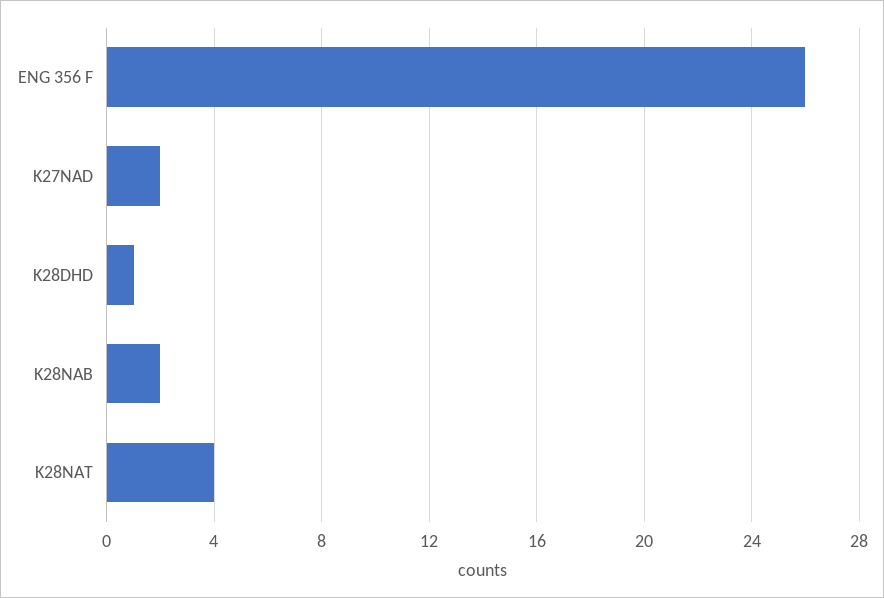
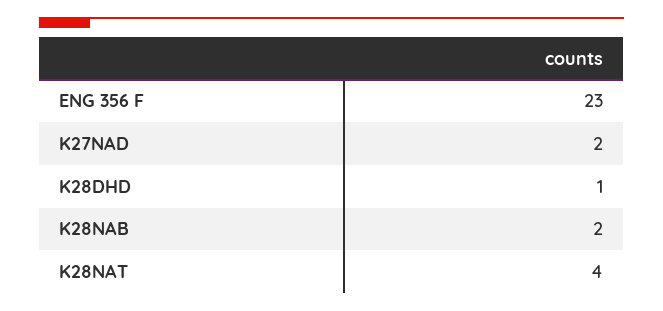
  {
-   "ENG 356 F": 26,
+   "ENG 356 F": 23,
    "K27NAD": 2,
    "K28DHD": 1,
    "K28NAB": 2,
    "K28NAT": 4
  }

